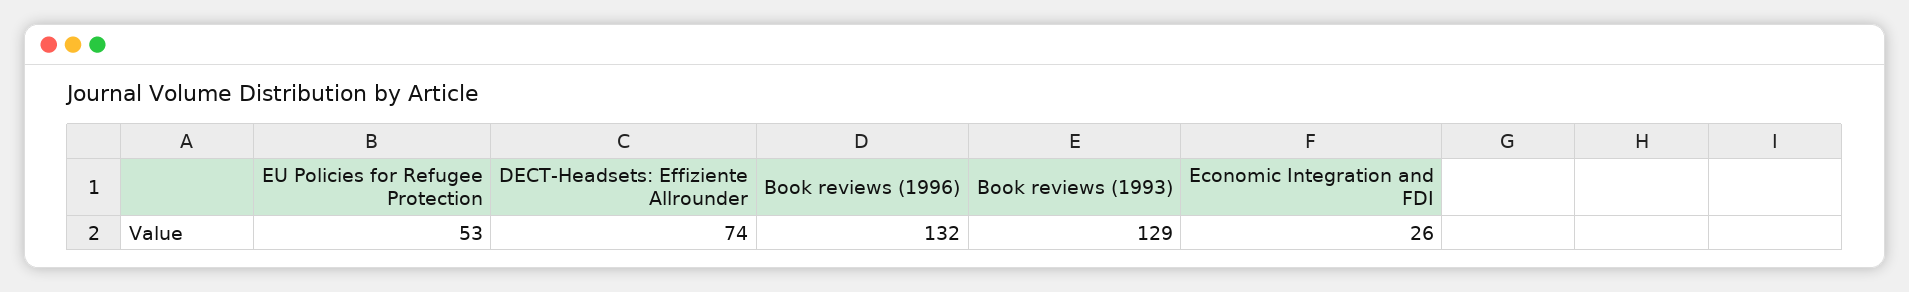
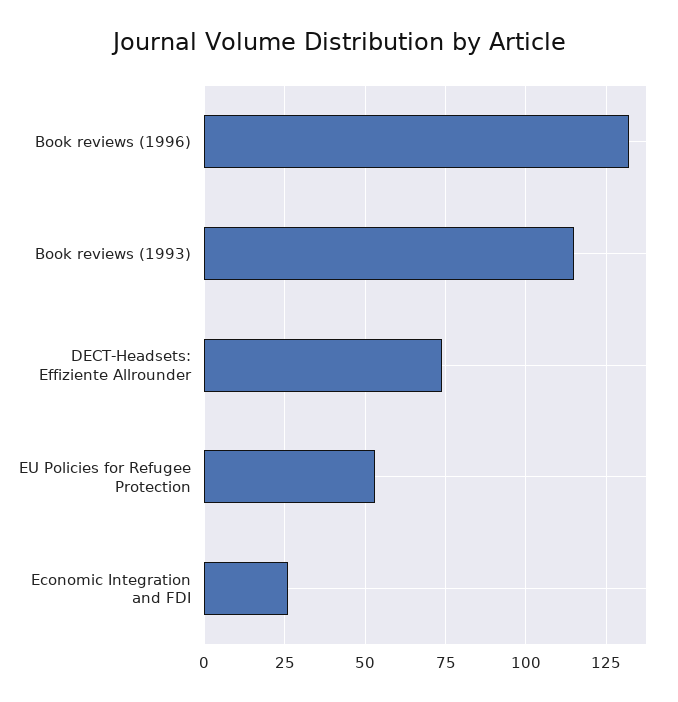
  {
    "EU Policies for Refugee Protection": 53,
    "DECT-Headsets: Effiziente Allrounder": 74,
    "Book reviews (1996)": 132,
-   "Book reviews (1993)": 129,
+   "Book reviews (1993)": 115,
    "Economic Integration and FDI": 26
  }

